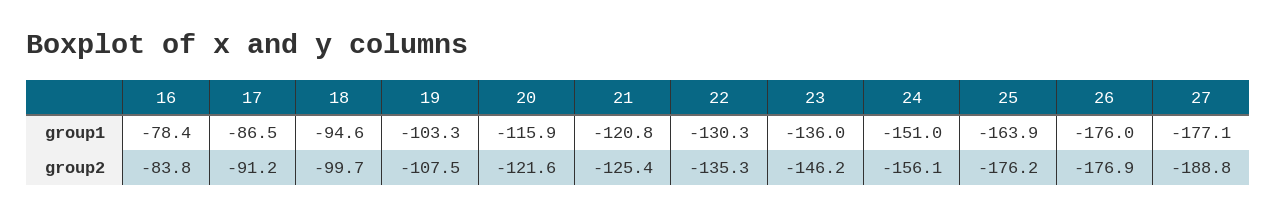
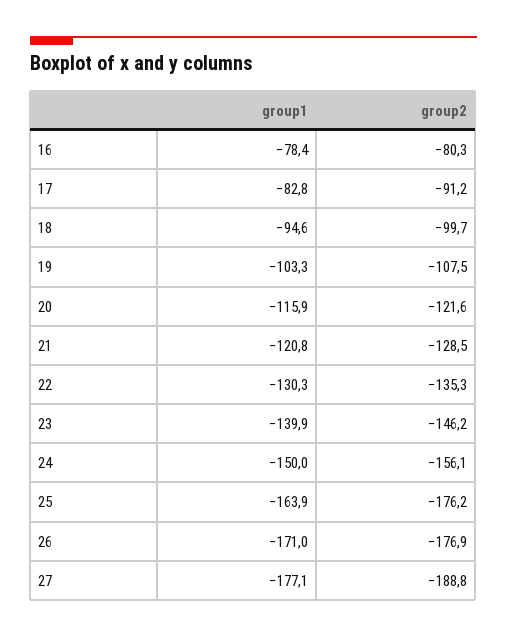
  {
    "16": {
      "group1": -78.4,
-     "group2": -83.8
+     "group2": -80.3
    },
    "17": {
-     "group1": -86.5,
+     "group1": -82.8,
      "group2": -91.2
    },
    "18": {
      "group1": -94.6,
      "group2": -99.7
    },
    "19": {
      "group1": -103.3,
      "group2": -107.5
    },
    "20": {
      "group1": -115.9,
      "group2": -121.6
    },
    "21": {
      "group1": -120.8,
-     "group2": -125.4
+     "group2": -128.5
    },
    "22": {
      "group1": -130.3,
      "group2": -135.3
    },
    "23": {
-     "group1": -136,
+     "group1": -139.9,
      "group2": -146.2
    },
    "24": {
-     "group1": -151,
+     "group1": -150,
      "group2": -156.1
    },
    "25": {
      "group1": -163.9,
      "group2": -176.2
    },
    "26": {
-     "group1": -176,
+     "group1": -171,
      "group2": -176.9
    },
    "27": {
      "group1": -177.1,
      "group2": -188.8
    }
  }

